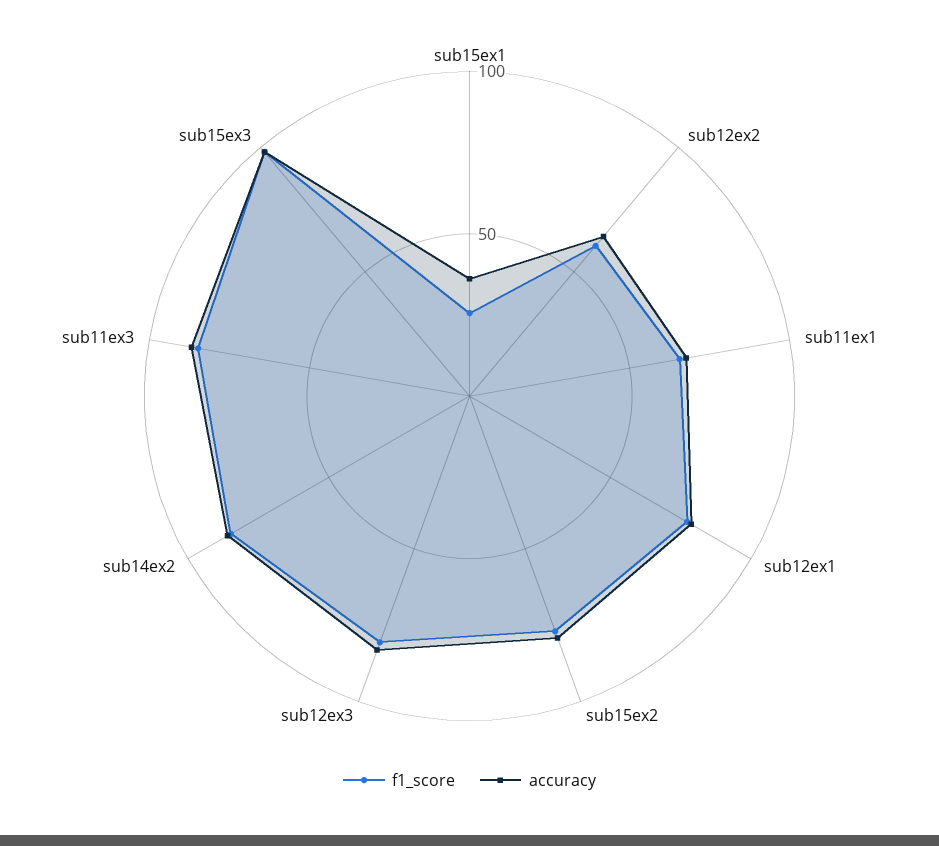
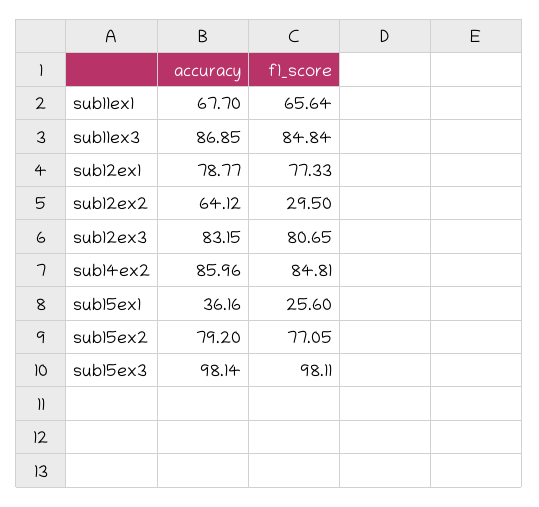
  {
    "f1_score": {
      "sub15ex1": 25.6,
-     "sub12ex2": 60,
+     "sub12ex2": 29.5,
      "sub11ex1": 65.64,
      "sub12ex1": 77.33,
      "sub15ex2": 77.05,
      "sub12ex3": 80.65,
      "sub14ex2": 84.81,
      "sub11ex3": 84.84,
      "sub15ex3": 98.11
    },
    "accuracy": {
      "sub15ex1": 36.16,
      "sub12ex2": 64.12,
      "sub11ex1": 67.7,
      "sub12ex1": 78.77,
      "sub15ex2": 79.2,
      "sub12ex3": 83.15,
      "sub14ex2": 85.96,
      "sub11ex3": 86.85,
      "sub15ex3": 98.14
    }
  }

